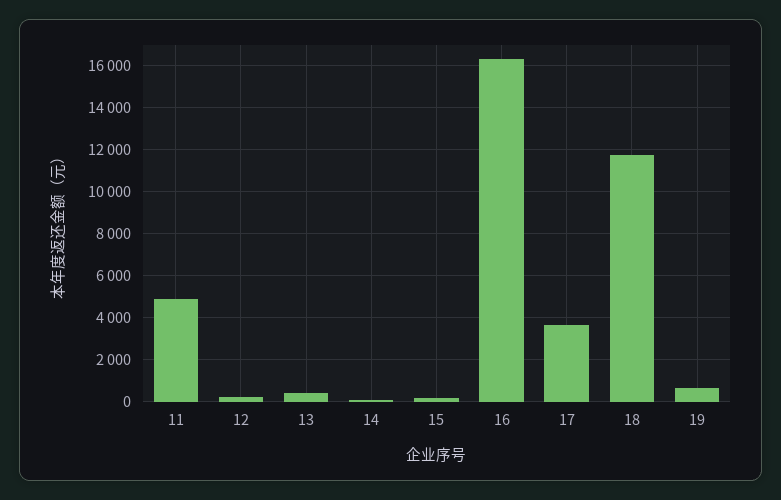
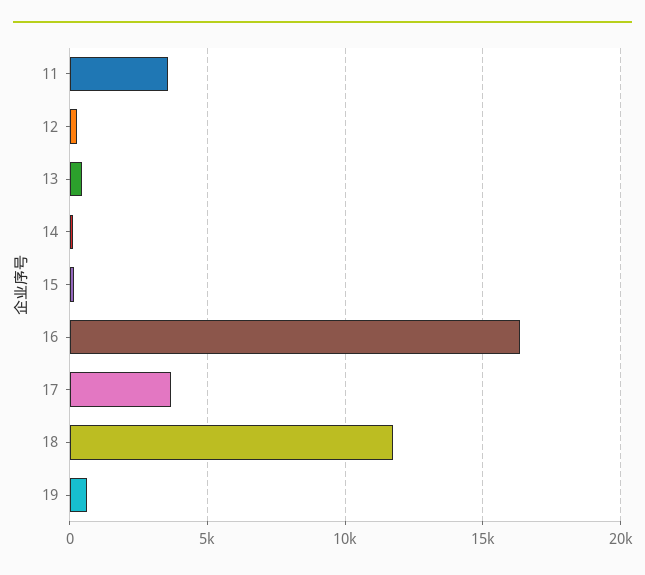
  {
-   "11": 5000,
+   "11": 3500,
    "12": 500,
    "13": 500,
    "14": 0,
    "15": 0,
    "16": 16500,
    "17": 3500,
    "18": 11500,
    "19": 500
  }

